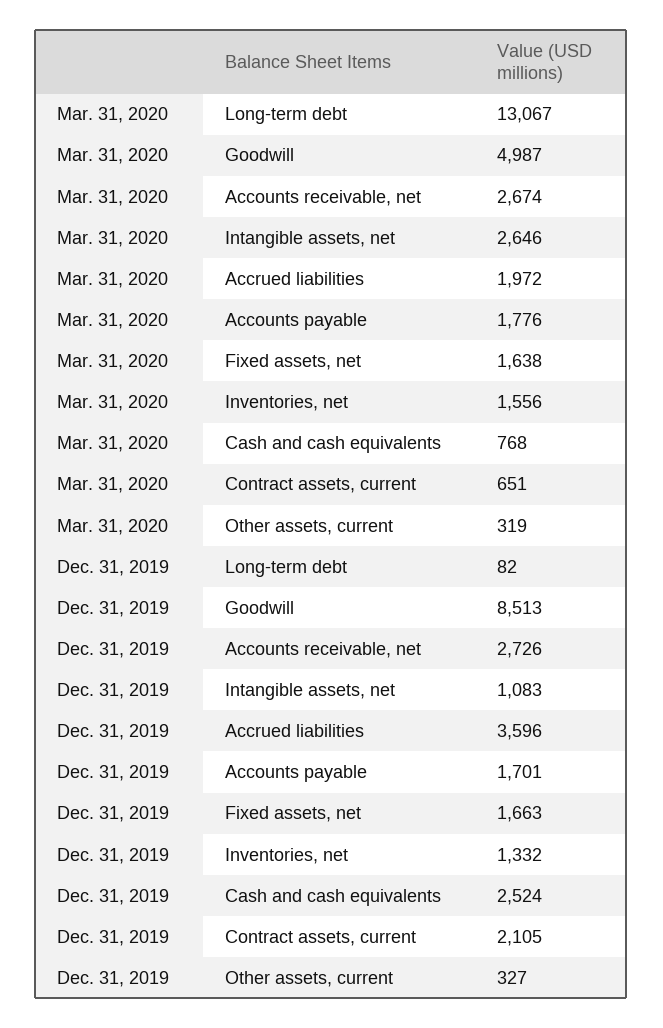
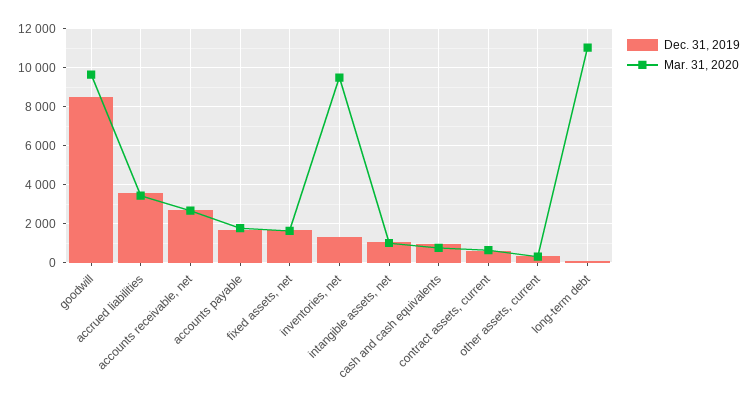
  {
    "Mar. 31, 2020": {
-     "Long-term debt": 13067,
+     "Long-term debt": 11000,
-     "Goodwill": 4987,
+     "Goodwill": 9500,
      "Accounts receivable, net": 2674,
-     "Intangible assets, net": 2646,
+     "Intangible assets, net": 1000,
-     "Accrued liabilities": 1972,
+     "Accrued liabilities": 3500,
      "Accounts payable": 1776,
      "Fixed assets, net": 1638,
-     "Inventories, net": 1556,
+     "Inventories, net": 9500,
      "Cash and cash equivalents": 768,
      "Contract assets, current": 651,
      "Other assets, current": 319
    },
    "Dec. 31, 2019": {
      "Long-term debt": 82,
      "Goodwill": 8513,
      "Accounts receivable, net": 2726,
      "Intangible assets, net": 1083,
      "Accrued liabilities": 3596,
      "Accounts payable": 1701,
      "Fixed assets, net": 1663,
      "Inventories, net": 1332,
-     "Cash and cash equivalents": 2524,
+     "Cash and cash equivalents": 1000,
-     "Contract assets, current": 2105,
+     "Contract assets, current": 500,
      "Other assets, current": 327
    }
  }

